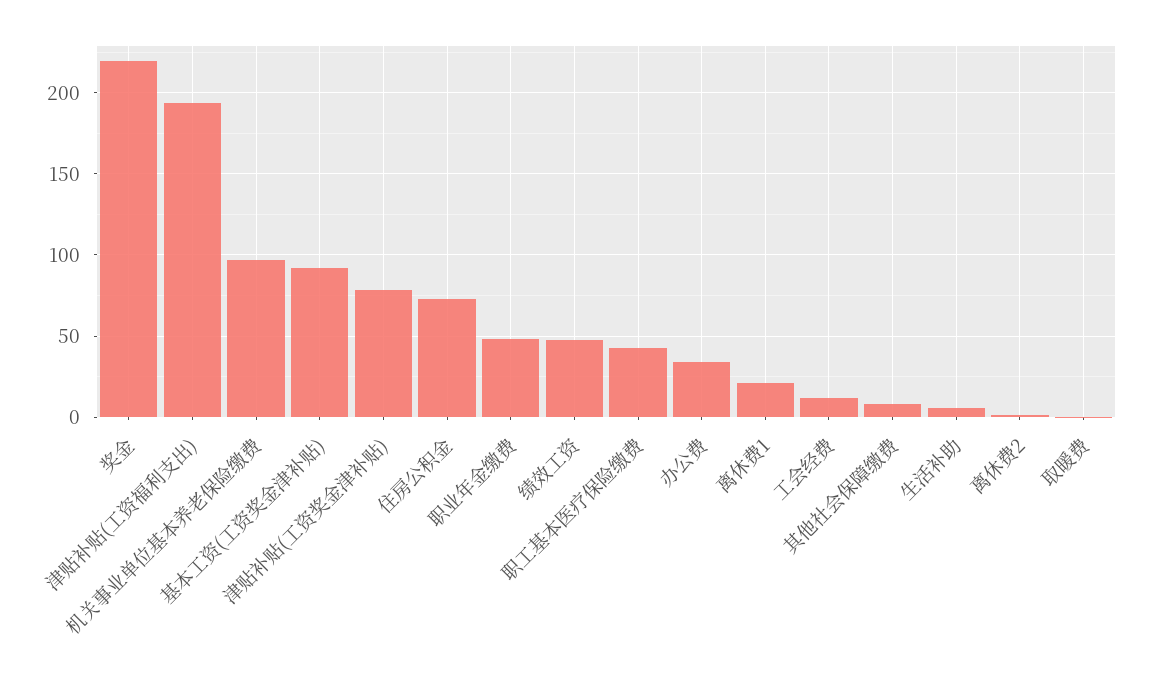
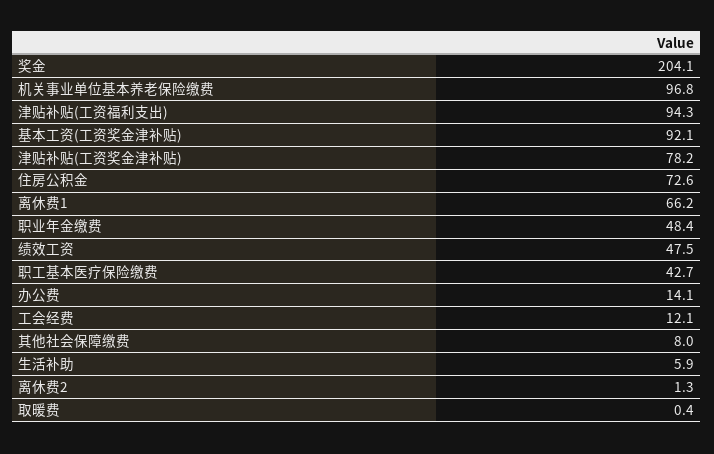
  {
-   "奖金": 220,
+   "奖金": 204.1,
-   "津贴补贴(工资福利支出)": 195,
+   "津贴补贴(工资福利支出)": 94.3,
    "机关事业单位基本养老保险缴费": 96.8,
    "基本工资(工资奖金津补贴)": 92.1,
    "津贴补贴(工资奖金津补贴)": 78.2,
    "住房公积金": 72.6,
    "职业年金缴费": 48.4,
    "绩效工资": 47.5,
    "职工基本医疗保险缴费": 42.7,
-   "办公费": 35,
+   "办公费": 14.1,
-   "离休费1": 20,
+   "离休费1": 66.2,
    "工会经费": 12.1,
    "其他社会保障缴费": 8,
    "生活补助": 5.9,
    "离休费2": 1.3,
    "取暖费": 0.4
  }

